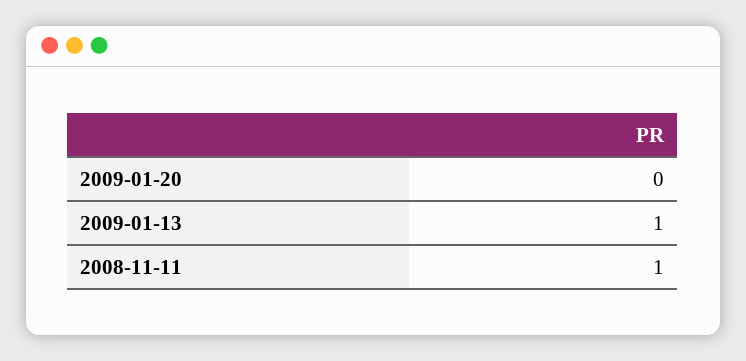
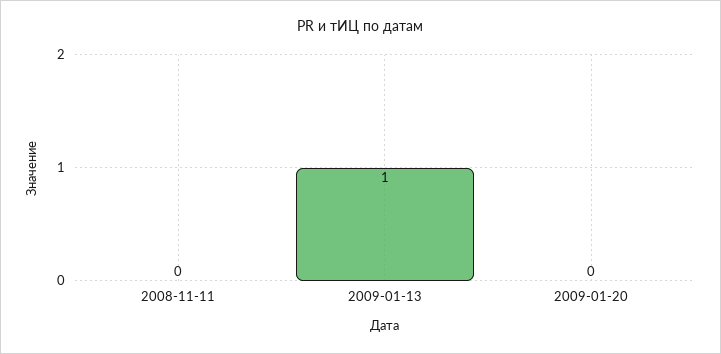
  {
    "2009-01-20": 0,
    "2009-01-13": 1,
-   "2008-11-11": 1
+   "2008-11-11": 0
  }

